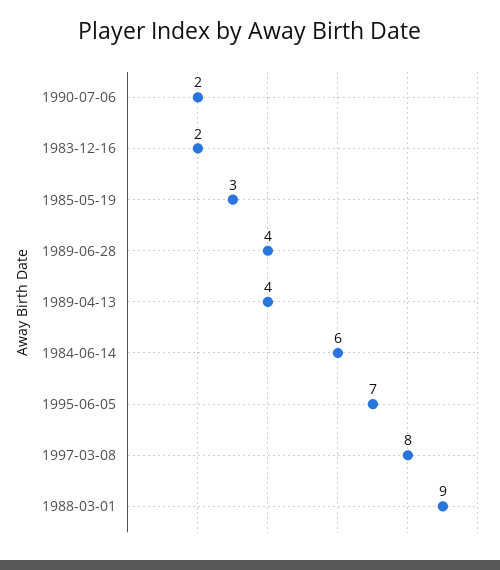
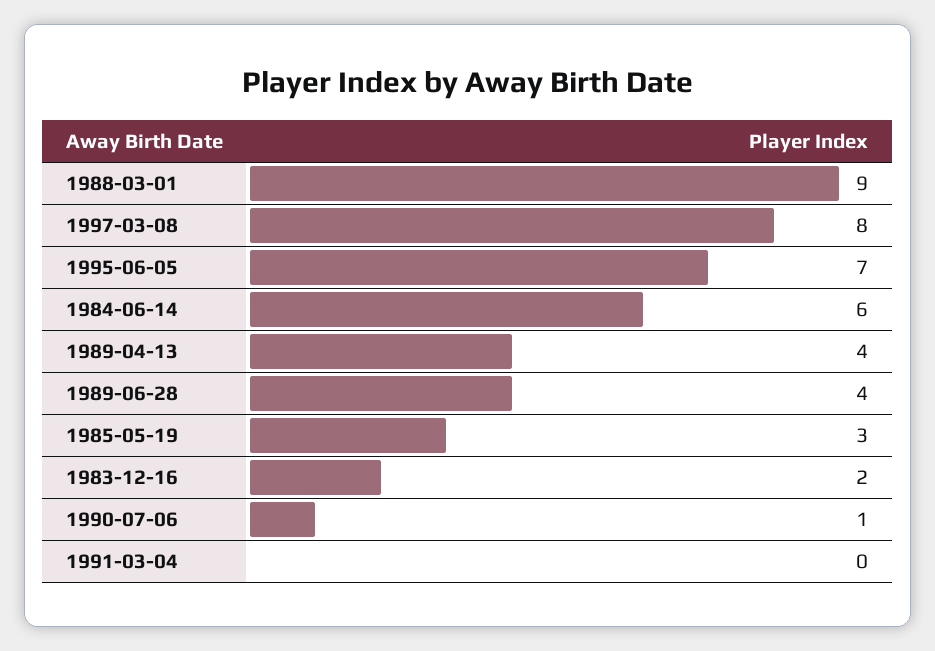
  {
-   "1990-07-06": 2,
+   "1990-07-06": 1,
    "1983-12-16": 2,
    "1985-05-19": 3,
    "1989-06-28": 4,
    "1989-04-13": 4,
    "1984-06-14": 6,
    "1995-06-05": 7,
    "1997-03-08": 8,
-   "1988-03-01": 9
+   "1988-03-01": 9,
+   "1991-03-04": 0
  }

